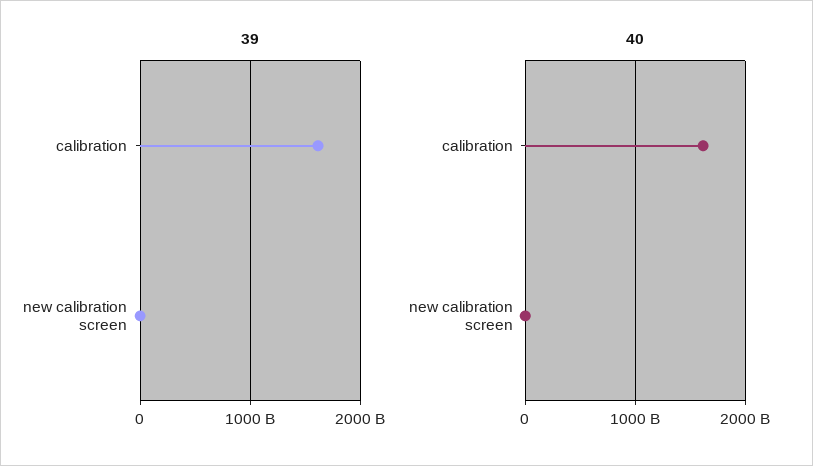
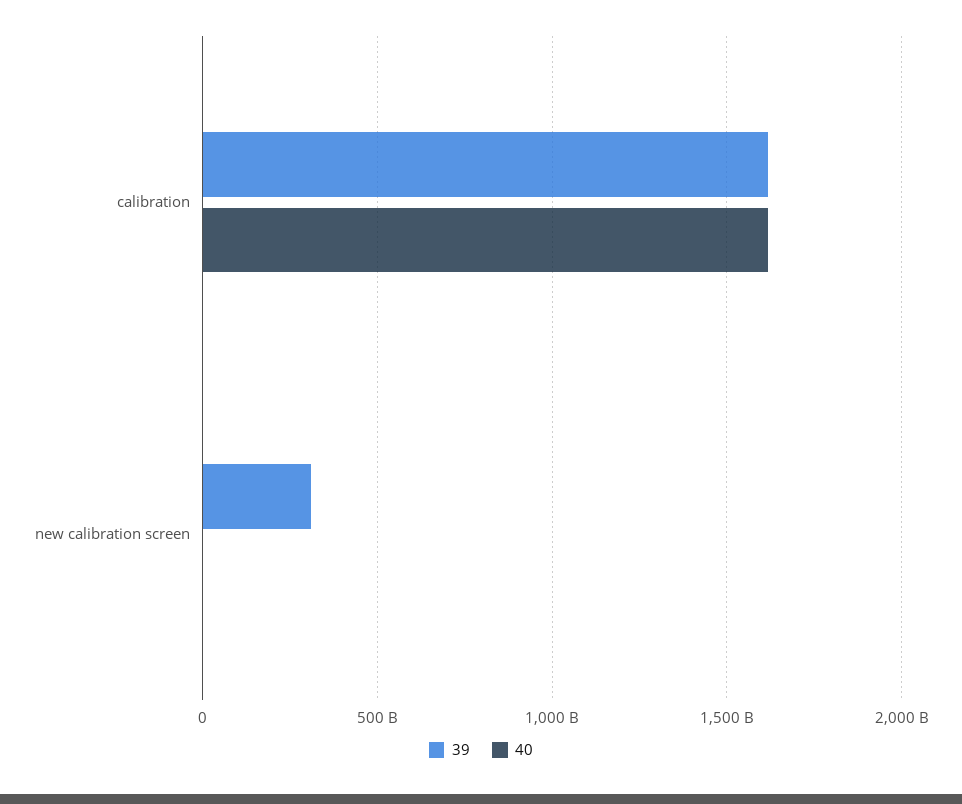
  {
    "39": {
      "calibration": 1600000000000,
-     "new calibration screen": 0
+     "new calibration screen": 300000000000
    },
    "40": {
      "calibration": 1600000000000,
      "new calibration screen": 0
    }
  }

